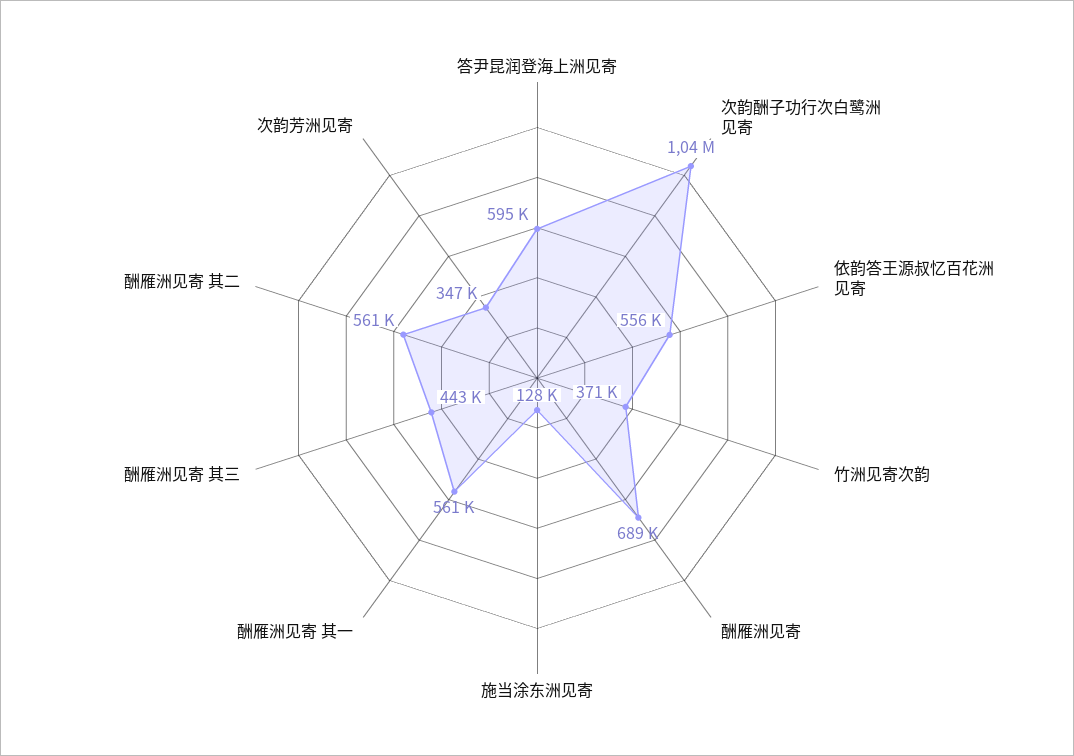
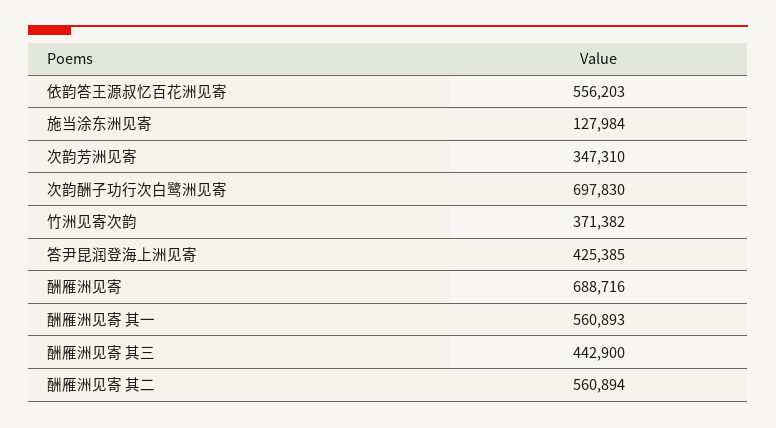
  {
-   "答尹昆润登海上洲见寄": 595000,
+   "答尹昆润登海上洲见寄": 425385,
-   "次韵酬子功行次白鹭洲见寄": 1040000,
+   "次韵酬子功行次白鹭洲见寄": 697830,
    "依韵答王源叔忆百花洲见寄": 556203,
    "竹洲见寄次韵": 371382,
    "酬雁洲见寄": 688716,
    "施当涂东洲见寄": 127984,
    "酬雁洲见寄 其一": 560893,
    "酬雁洲见寄 其三": 442900,
    "酬雁洲见寄 其二": 560894,
    "次韵芳洲见寄": 347310
  }

